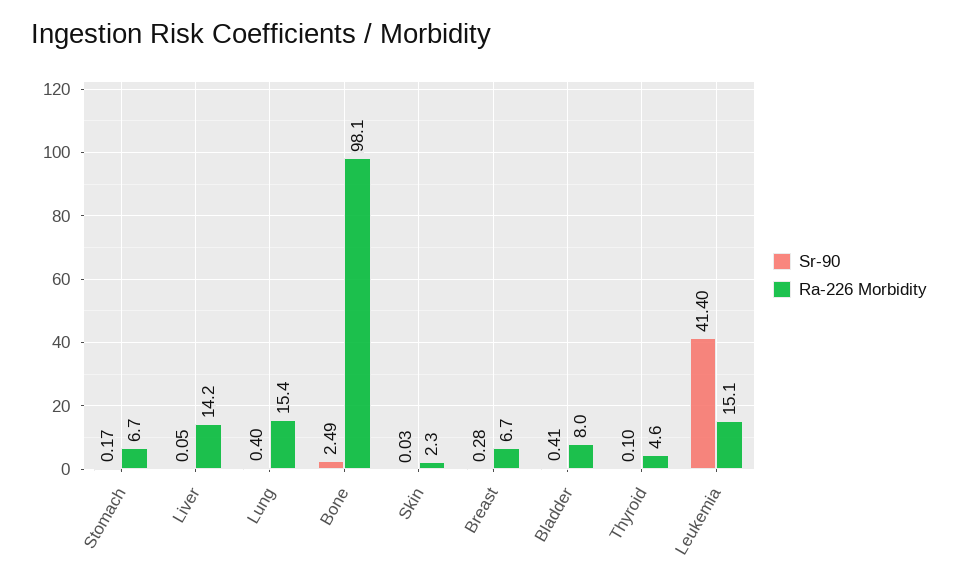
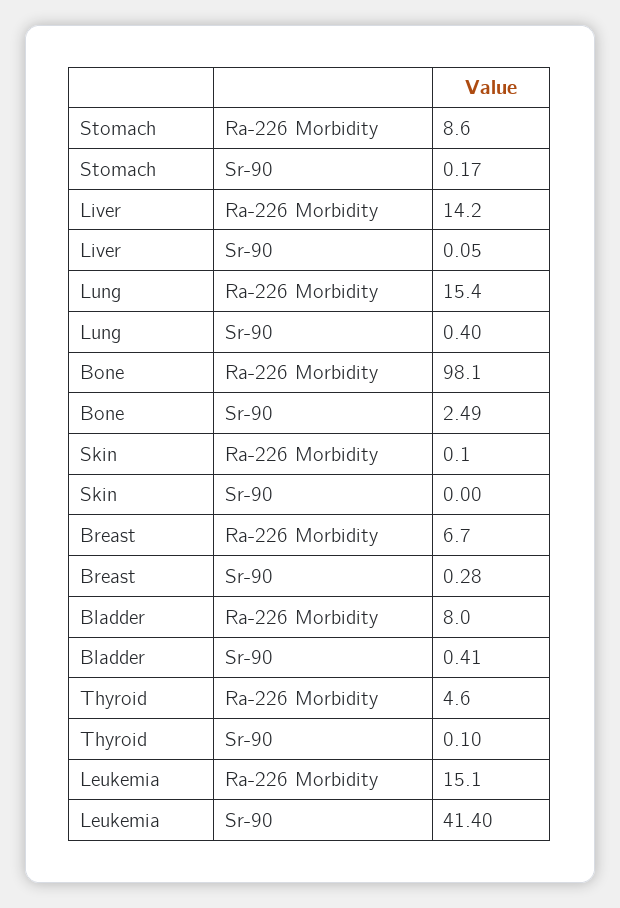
  {
    "Sr-90": {
      "Stomach": 0.17,
      "Liver": 0.05,
      "Lung": 0.4,
      "Bone": 2.49,
-     "Skin": 0.03,
+     "Skin": 0,
      "Breast": 0.28,
      "Bladder": 0.41,
      "Thyroid": 0.1,
      "Leukemia": 41.4
    },
    "Ra-226 Morbidity": {
-     "Stomach": 6.7,
+     "Stomach": 8.6,
      "Liver": 14.2,
      "Lung": 15.4,
      "Bone": 98.1,
-     "Skin": 2.3,
+     "Skin": 0.1,
      "Breast": 6.7,
      "Bladder": 8,
      "Thyroid": 4.6,
      "Leukemia": 15.1
    }
  }

